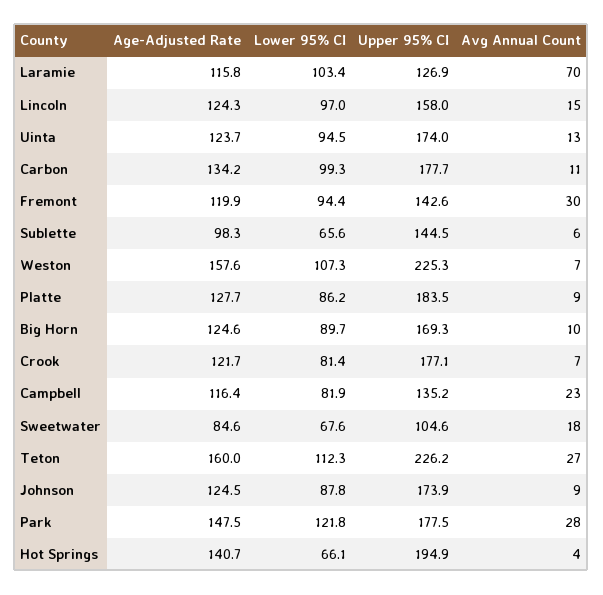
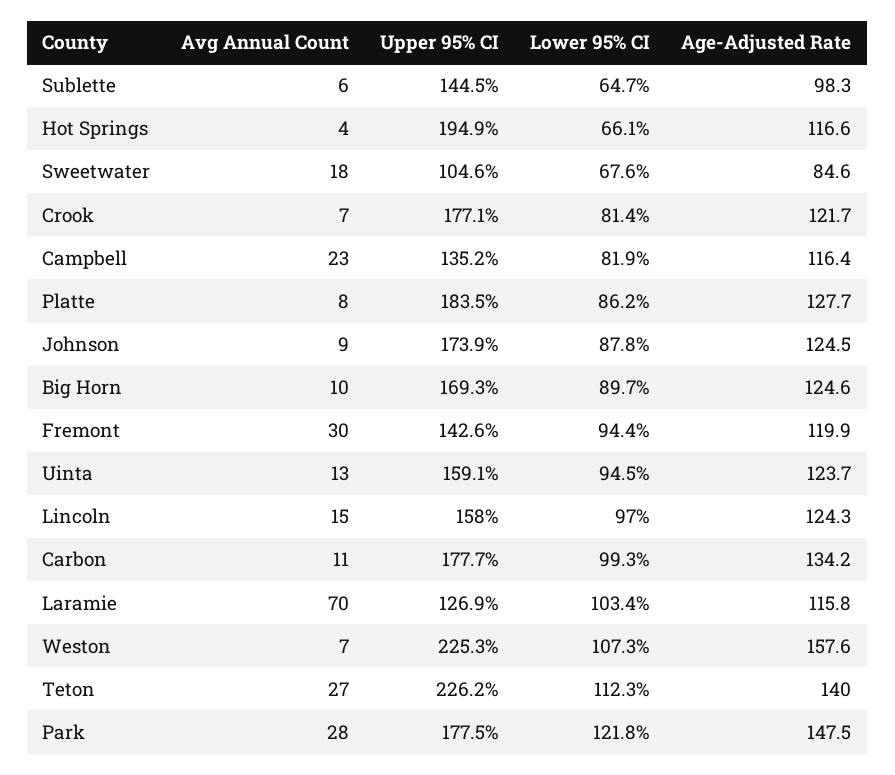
  {
    "Age-Adjusted Rate": {
      "Laramie": 115.8,
      "Lincoln": 124.3,
      "Uinta": 123.7,
      "Carbon": 134.2,
      "Fremont": 119.9,
      "Sublette": 98.3,
      "Weston": 157.6,
      "Platte": 127.7,
      "Big Horn": 124.6,
      "Crook": 121.7,
      "Campbell": 116.4,
      "Sweetwater": 84.6,
-     "Teton": 160,
+     "Teton": 140,
      "Johnson": 124.5,
      "Park": 147.5,
-     "Hot Springs": 140.7
+     "Hot Springs": 116.6
    },
    "Lower 95% CI": {
      "Laramie": 103.4,
      "Lincoln": 97,
      "Uinta": 94.5,
      "Carbon": 99.3,
      "Fremont": 94.4,
-     "Sublette": 65.6,
+     "Sublette": 64.7,
      "Weston": 107.3,
      "Platte": 86.2,
      "Big Horn": 89.7,
      "Crook": 81.4,
      "Campbell": 81.9,
      "Sweetwater": 67.6,
      "Teton": 112.3,
      "Johnson": 87.8,
      "Park": 121.8,
      "Hot Springs": 66.1
    },
    "Upper 95% CI": {
      "Laramie": 126.9,
      "Lincoln": 158,
-     "Uinta": 174,
+     "Uinta": 159.1,
      "Carbon": 177.7,
      "Fremont": 142.6,
      "Sublette": 144.5,
      "Weston": 225.3,
      "Platte": 183.5,
      "Big Horn": 169.3,
      "Crook": 177.1,
      "Campbell": 135.2,
      "Sweetwater": 104.6,
      "Teton": 226.2,
      "Johnson": 173.9,
      "Park": 177.5,
      "Hot Springs": 194.9
    },
    "Avg Annual Count": {
      "Laramie": 70,
      "Lincoln": 15,
      "Uinta": 13,
      "Carbon": 11,
      "Fremont": 30,
      "Sublette": 6,
      "Weston": 7,
-     "Platte": 9,
+     "Platte": 8,
      "Big Horn": 10,
      "Crook": 7,
      "Campbell": 23,
      "Sweetwater": 18,
      "Teton": 27,
      "Johnson": 9,
      "Park": 28,
      "Hot Springs": 4
    }
  }

